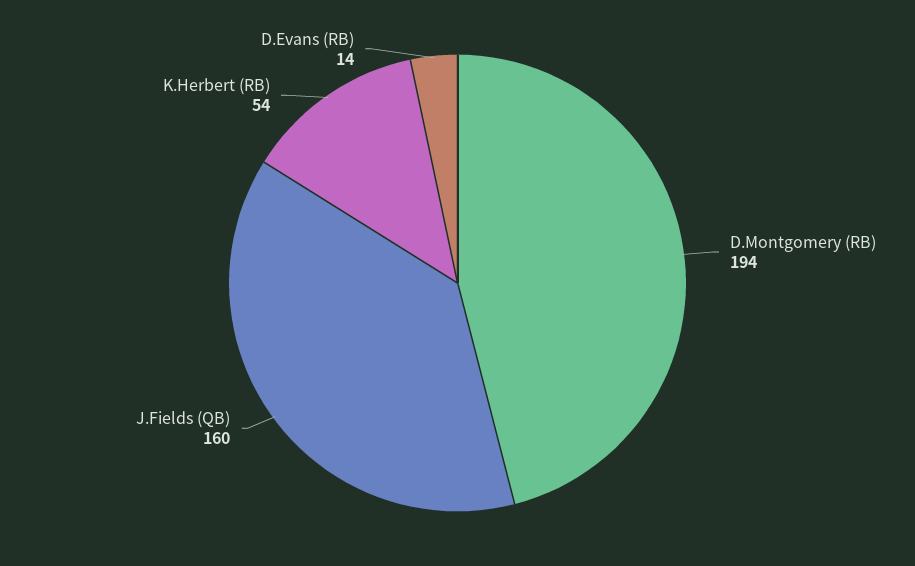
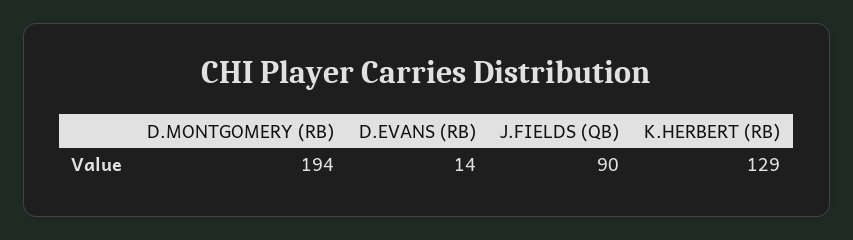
  {
    "D.Montgomery (RB)": 194,
-   "J.Fields (QB)": 160,
+   "J.Fields (QB)": 90,
-   "K.Herbert (RB)": 54,
+   "K.Herbert (RB)": 129,
    "D.Evans (RB)": 14
  }

